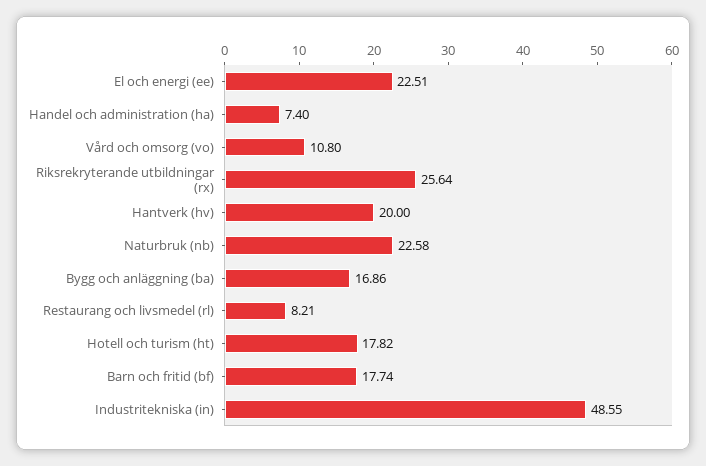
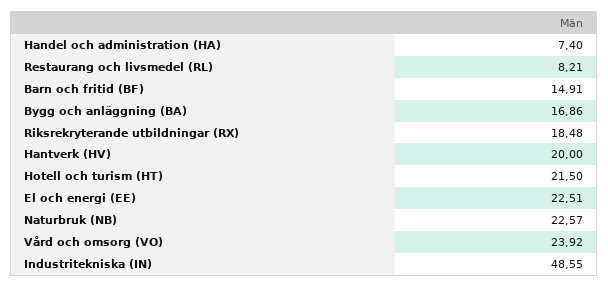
  {
    "El och energi (ee)": 22.51,
    "Handel och administration (ha)": 7.4,
-   "Vård och omsorg (vo)": 10.8,
+   "Vård och omsorg (vo)": 23.92,
-   "Riksrekryterande utbildningar (rx)": 25.64,
+   "Riksrekryterande utbildningar (rx)": 18.48,
    "Hantverk (hv)": 20,
-   "Naturbruk (nb)": 22.58,
+   "Naturbruk (nb)": 22.57,
    "Bygg och anläggning (ba)": 16.86,
    "Restaurang och livsmedel (rl)": 8.21,
-   "Hotell och turism (ht)": 17.82,
+   "Hotell och turism (ht)": 21.5,
-   "Barn och fritid (bf)": 17.74,
+   "Barn och fritid (bf)": 14.91,
    "Industritekniska (in)": 48.55
  }

